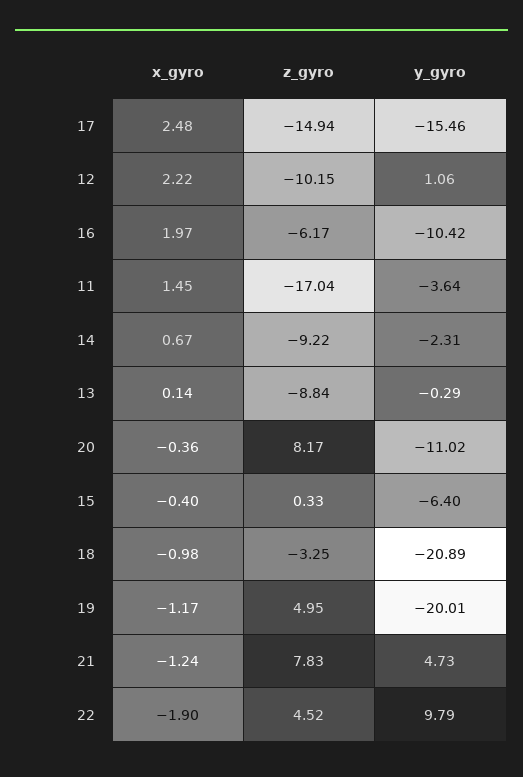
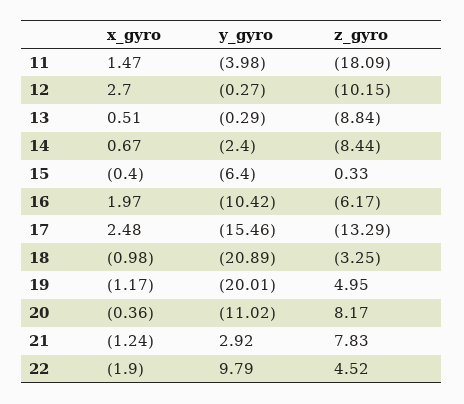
  {
    "x_gyro": {
      "17": 2.48,
-     "12": 2.22,
+     "12": 2.7,
      "16": 1.97,
-     "11": 1.45,
+     "11": 1.47,
      "14": 0.67,
-     "13": 0.14,
+     "13": 0.51,
      "20": -0.36,
      "15": -0.4,
      "18": -0.98,
      "19": -1.17,
      "21": -1.24,
      "22": -1.9
    },
    "z_gyro": {
-     "17": -14.94,
+     "17": -13.29,
      "12": -10.15,
      "16": -6.17,
-     "11": -17.04,
+     "11": -18.09,
-     "14": -9.22,
+     "14": -8.44,
      "13": -8.84,
      "20": 8.17,
      "15": 0.33,
      "18": -3.25,
      "19": 4.95,
      "21": 7.83,
      "22": 4.52
    },
    "y_gyro": {
      "17": -15.46,
-     "12": 1.06,
+     "12": -0.27,
      "16": -10.42,
-     "11": -3.64,
+     "11": -3.98,
-     "14": -2.31,
+     "14": -2.4,
      "13": -0.29,
      "20": -11.02,
      "15": -6.4,
      "18": -20.89,
      "19": -20.01,
-     "21": 4.73,
+     "21": 2.92,
      "22": 9.79
    }
  }

